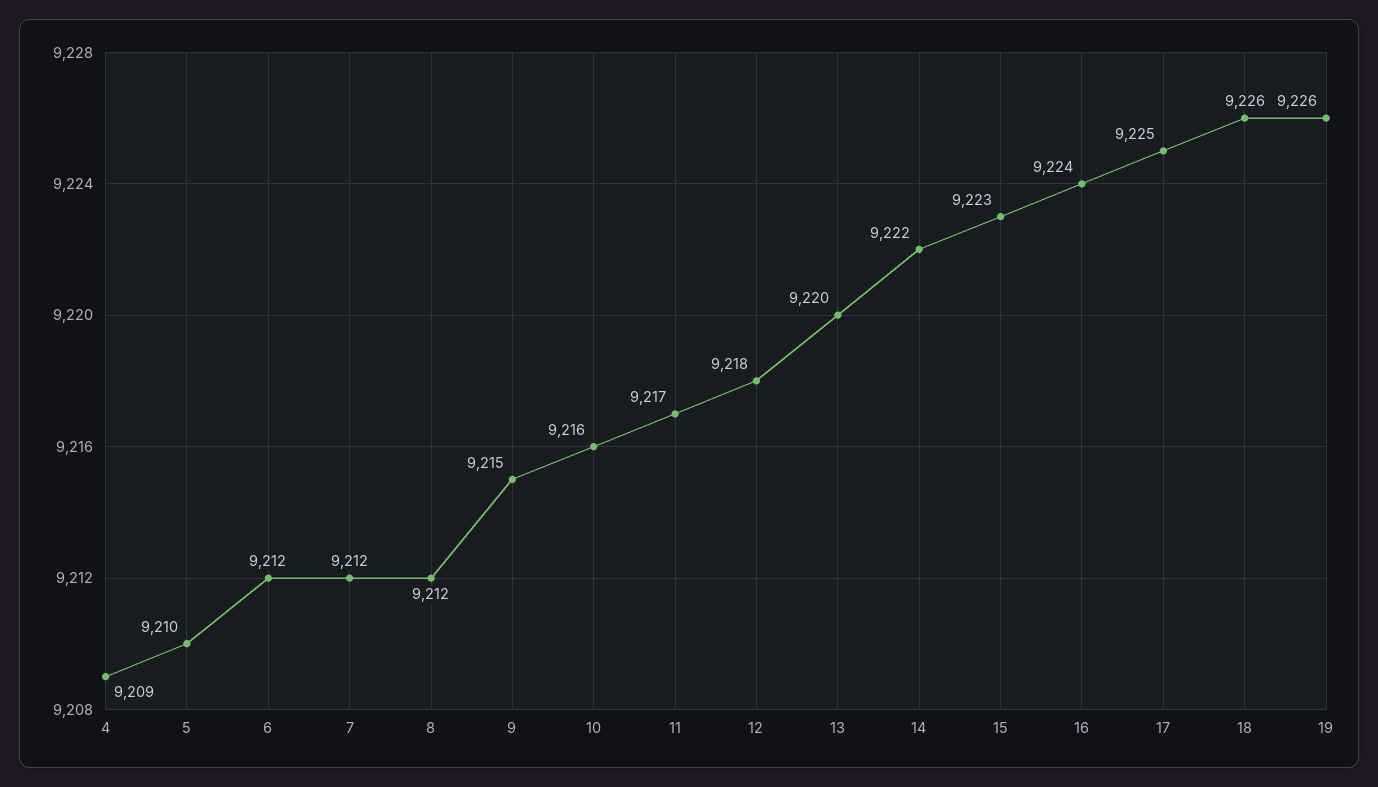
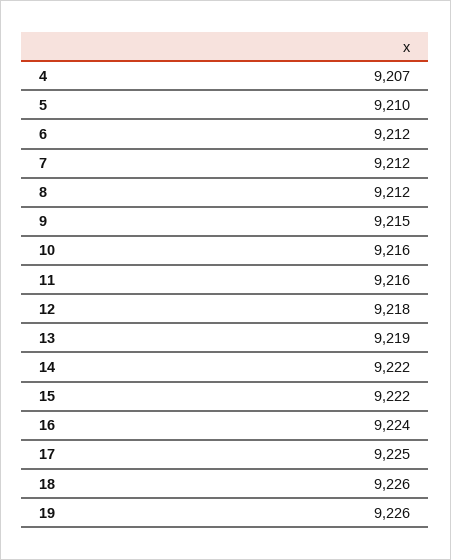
  {
-   "4": 9209,
+   "4": 9207,
    "5": 9210,
    "6": 9212,
    "7": 9212,
    "8": 9212,
    "9": 9215,
    "10": 9216,
-   "11": 9217,
+   "11": 9216,
    "12": 9218,
-   "13": 9220,
+   "13": 9219,
    "14": 9222,
-   "15": 9223,
+   "15": 9222,
    "16": 9224,
    "17": 9225,
    "18": 9226,
    "19": 9226
  }

